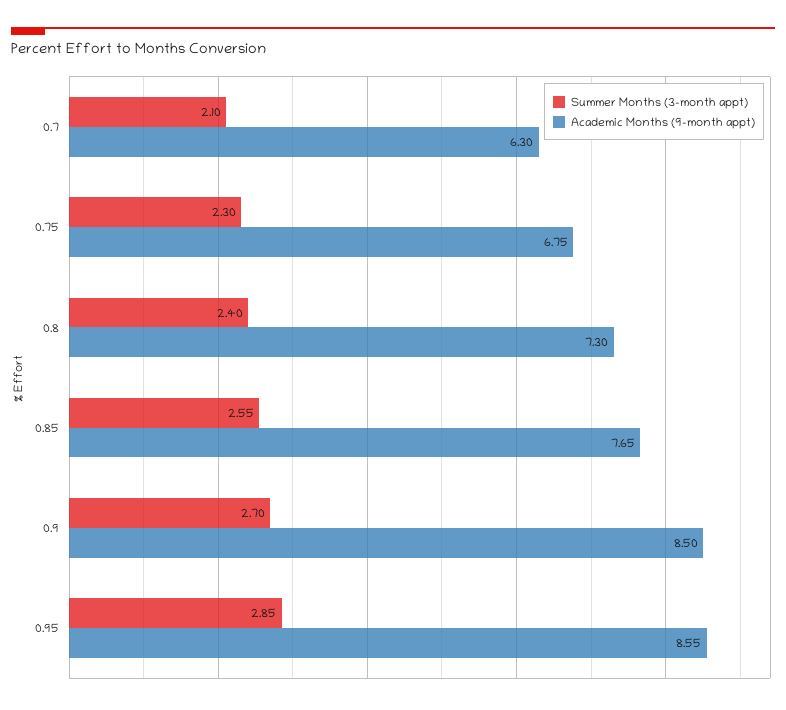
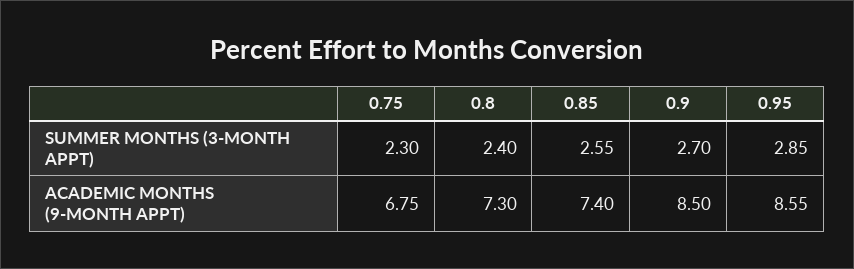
  {
    "Summer Months (3-month appt)": {
-     "0.7": 2.1,
      "0.75": 2.3,
      "0.8": 2.4,
      "0.85": 2.55,
      "0.9": 2.7,
      "0.95": 2.85
    },
    "Academic Months (9-month appt)": {
-     "0.7": 6.3,
      "0.75": 6.75,
      "0.8": 7.3,
-     "0.85": 7.65,
+     "0.85": 7.4,
      "0.9": 8.5,
      "0.95": 8.55
    }
  }

